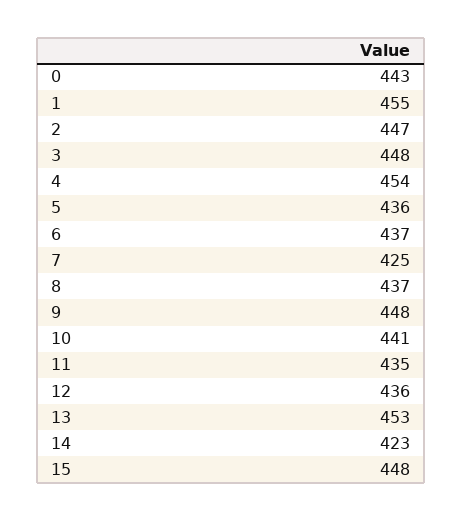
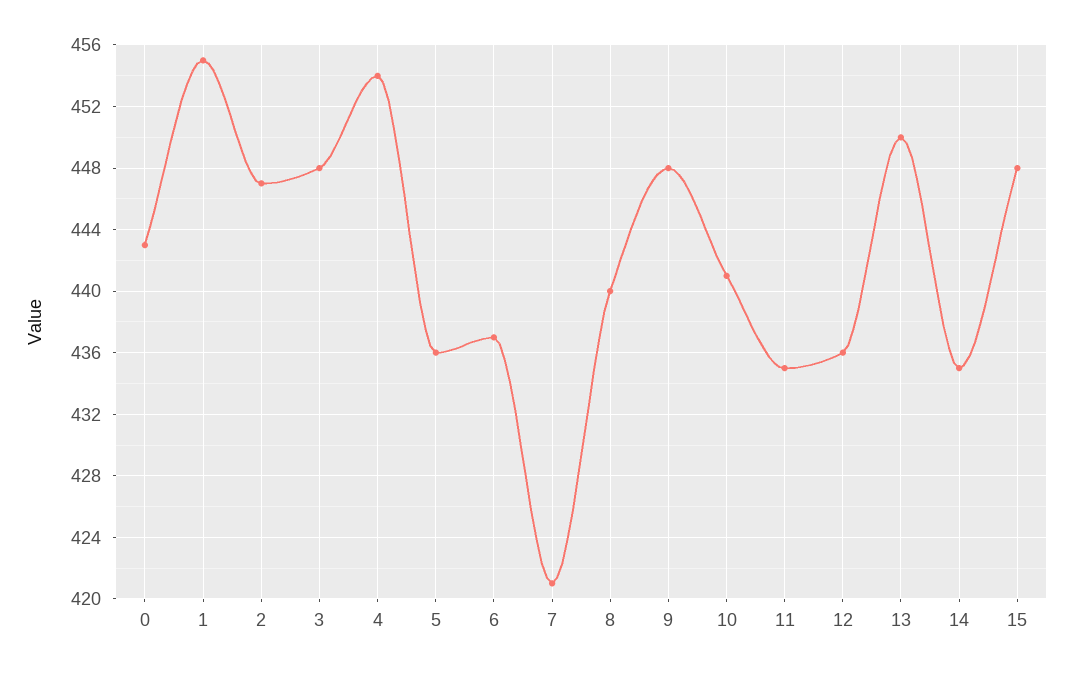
  {
    "0": 443,
    "1": 455,
    "2": 447,
    "3": 448,
    "4": 454,
    "5": 436,
    "6": 437,
-   "7": 425,
+   "7": 421,
-   "8": 437,
+   "8": 440,
    "9": 448,
    "10": 441,
    "11": 435,
    "12": 436,
-   "13": 453,
+   "13": 450,
-   "14": 423,
+   "14": 435,
    "15": 448
  }

